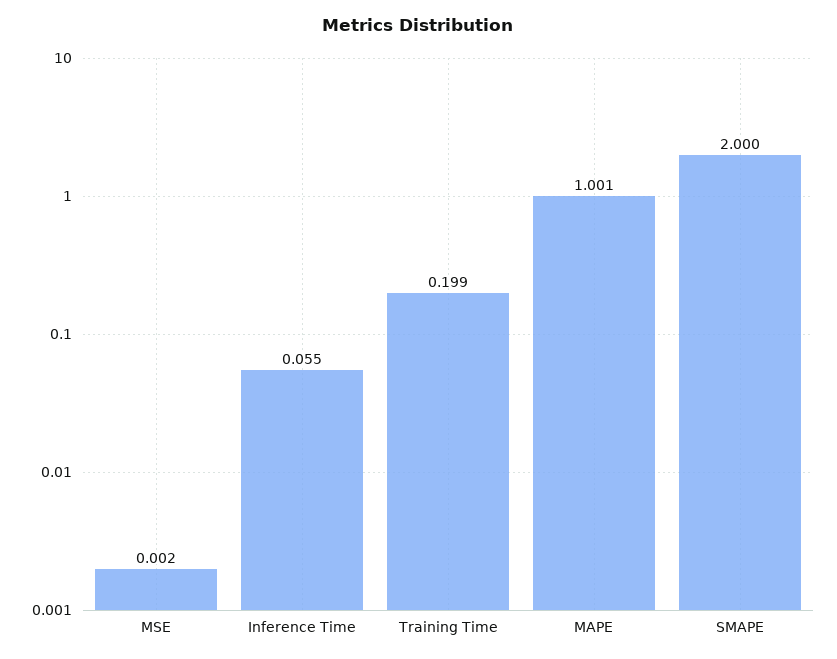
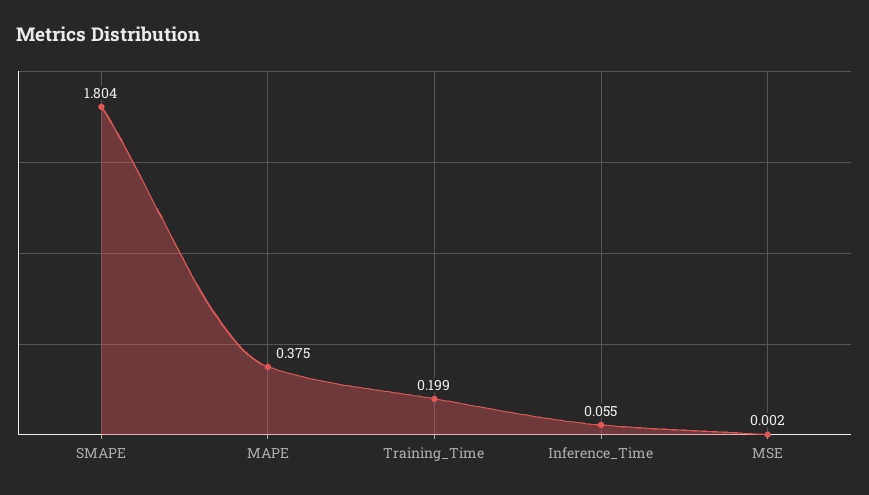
  {
    "MSE": 0.002,
    "Inference Time": 0.055,
    "Training Time": 0.199,
-   "MAPE": 1.001,
+   "MAPE": 0.375,
-   "SMAPE": 2
+   "SMAPE": 1.804
  }

